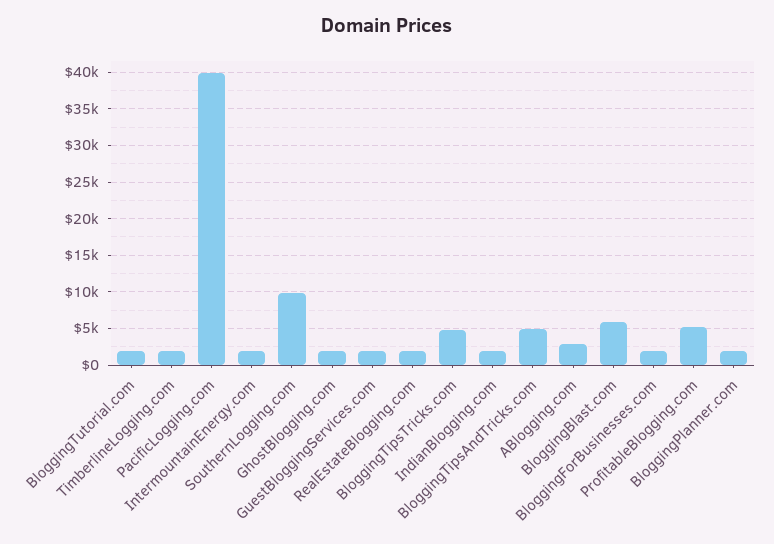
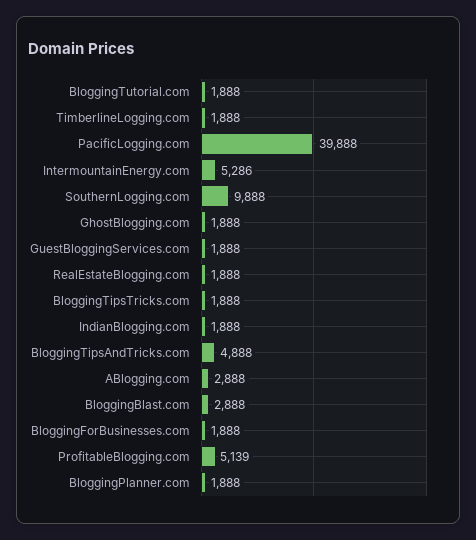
  {
    "BloggingTutorial.com": 1888,
    "TimberlineLogging.com": 1888,
    "PacificLogging.com": 39888,
-   "IntermountainEnergy.com": 2000,
+   "IntermountainEnergy.com": 5286,
    "SouthernLogging.com": 9888,
    "GhostBlogging.com": 1888,
    "GuestBloggingServices.com": 1888,
    "RealEstateBlogging.com": 1888,
-   "BloggingTipsTricks.com": 5000,
+   "BloggingTipsTricks.com": 1888,
    "IndianBlogging.com": 1888,
    "BloggingTipsAndTricks.com": 4888,
    "ABlogging.com": 2888,
-   "BloggingBlast.com": 6000,
+   "BloggingBlast.com": 2888,
    "BloggingForBusinesses.com": 1888,
    "ProfitableBlogging.com": 5139,
    "BloggingPlanner.com": 1888
  }

